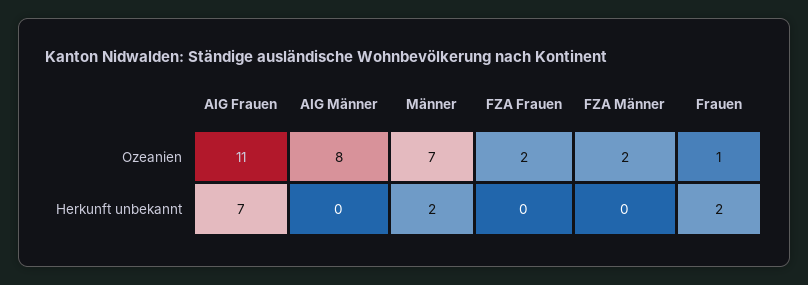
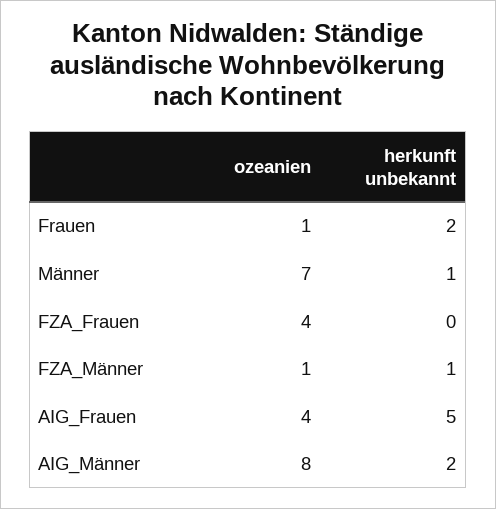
  {
    "AIG Frauen": {
-     "Ozeanien": 11,
+     "Ozeanien": 4,
-     "Herkunft unbekannt": 7
+     "Herkunft unbekannt": 5
    },
    "AIG Männer": {
      "Ozeanien": 8,
-     "Herkunft unbekannt": 0
+     "Herkunft unbekannt": 2
    },
    "Männer": {
      "Ozeanien": 7,
-     "Herkunft unbekannt": 2
+     "Herkunft unbekannt": 1
    },
    "FZA Frauen": {
-     "Ozeanien": 2,
+     "Ozeanien": 4,
      "Herkunft unbekannt": 0
    },
    "FZA Männer": {
-     "Ozeanien": 2,
+     "Ozeanien": 1,
-     "Herkunft unbekannt": 0
+     "Herkunft unbekannt": 1
    },
    "Frauen": {
      "Ozeanien": 1,
      "Herkunft unbekannt": 2
    }
  }

